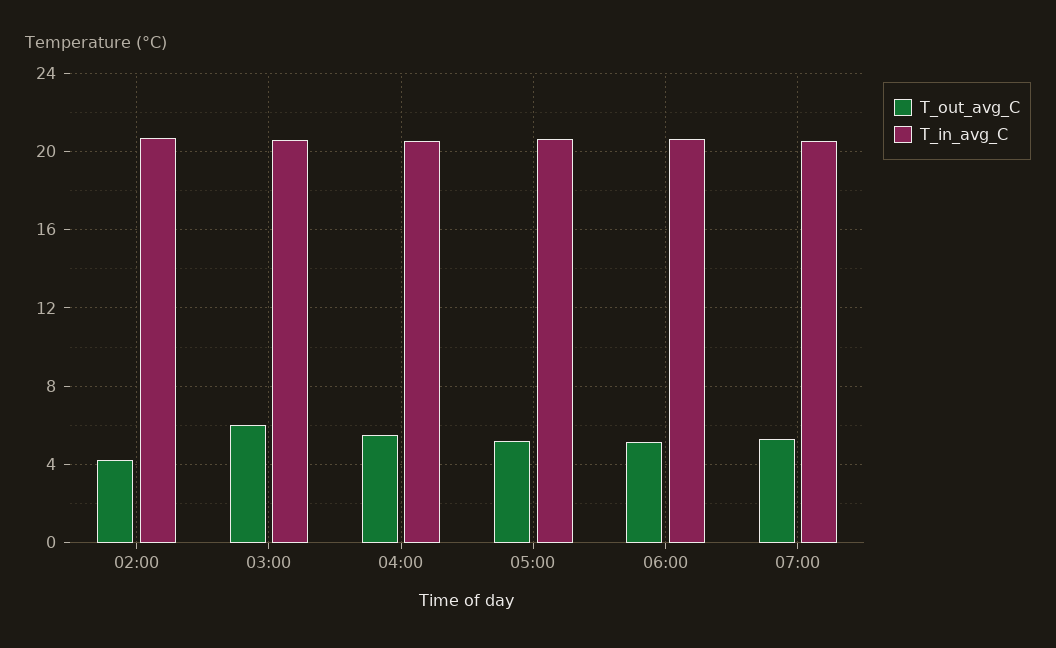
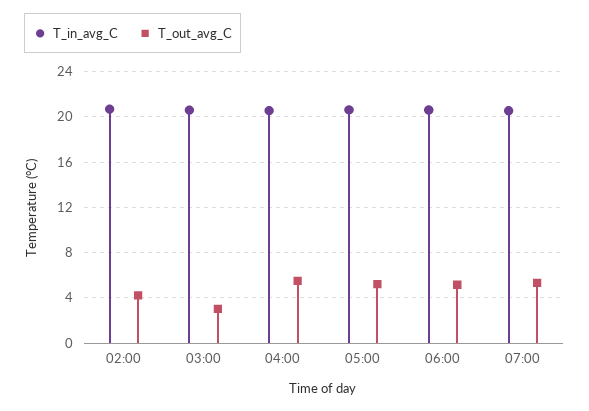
  {
    "T_out_avg_C": {
      "02:00": 4,
-     "03:00": 6,
+     "03:00": 3,
      "04:00": 5.5,
      "05:00": 5,
      "06:00": 5,
      "07:00": 5.5
    },
    "T_in_avg_C": {
      "02:00": 20.5,
      "03:00": 20.5,
      "04:00": 20.5,
      "05:00": 20.5,
      "06:00": 20.5,
      "07:00": 20.5
    }
  }

